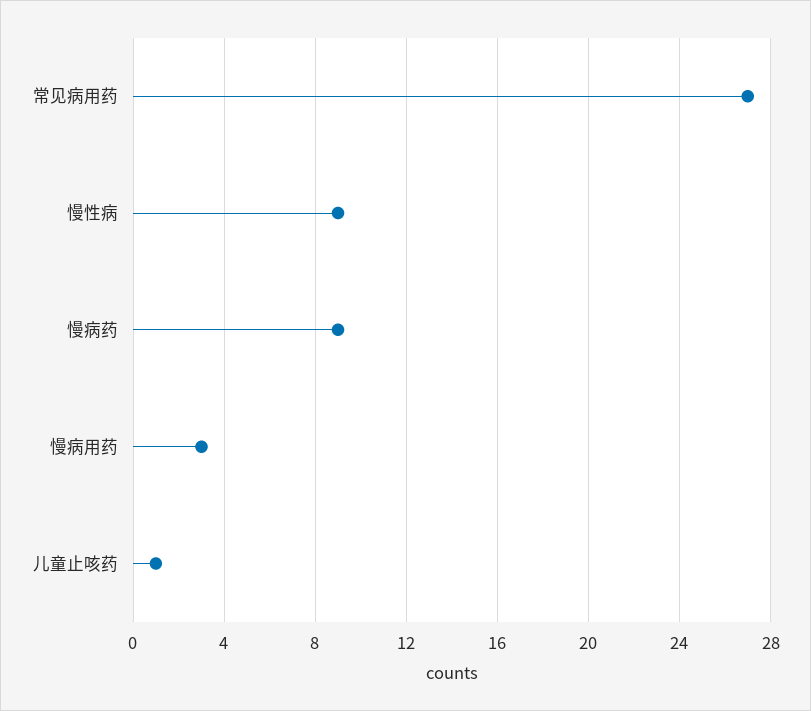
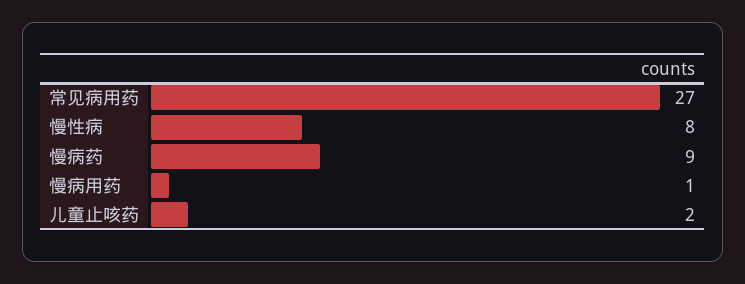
  {
    "常见病用药": 27,
-   "慢性病": 9,
+   "慢性病": 8,
    "慢病药": 9,
-   "慢病用药": 3,
+   "慢病用药": 1,
-   "儿童止咳药": 1
+   "儿童止咳药": 2
  }

